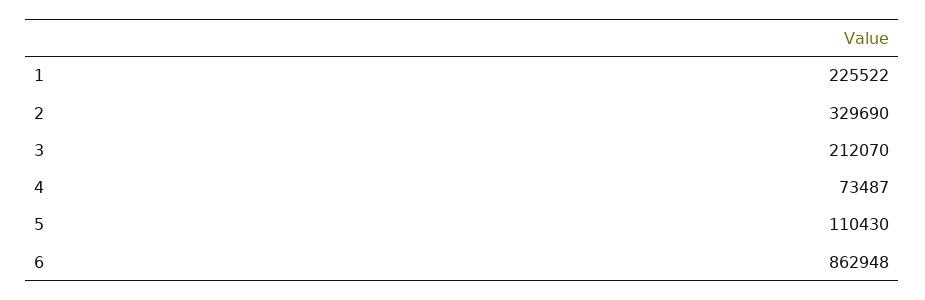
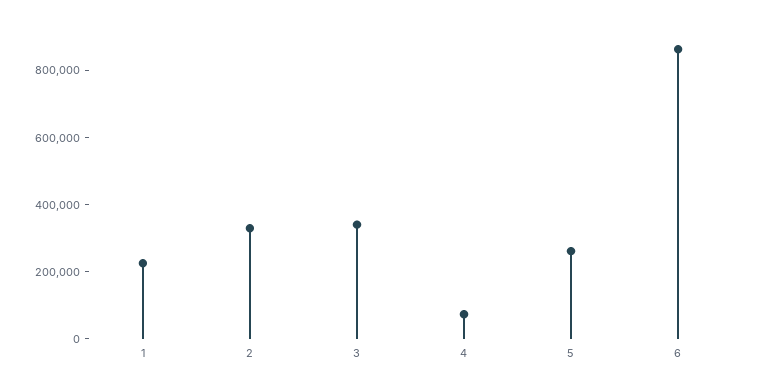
  {
    "1": 225522,
    "2": 329690,
-   "3": 212070,
+   "3": 350000,
    "4": 73487,
-   "5": 110430,
+   "5": 250000,
    "6": 862948
  }

